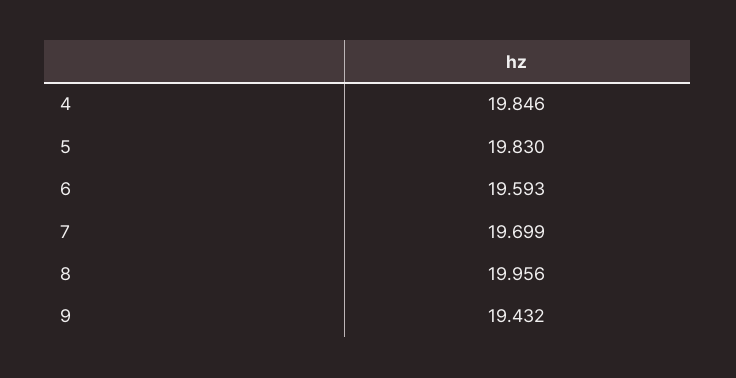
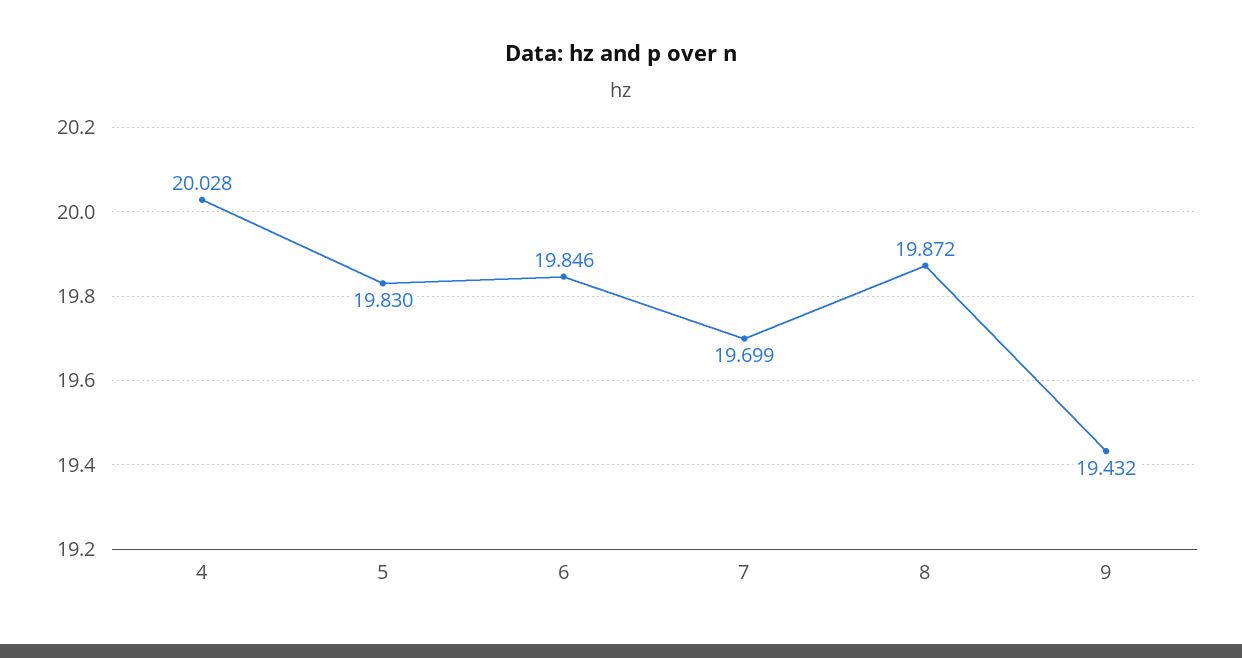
  {
-   "4": 19.846,
+   "4": 20.028,
    "5": 19.83,
-   "6": 19.593,
+   "6": 19.846,
    "7": 19.699,
-   "8": 19.956,
+   "8": 19.872,
    "9": 19.432
  }

